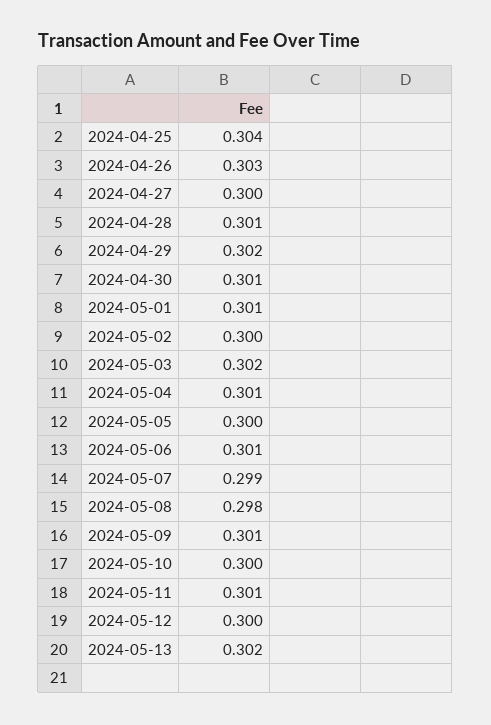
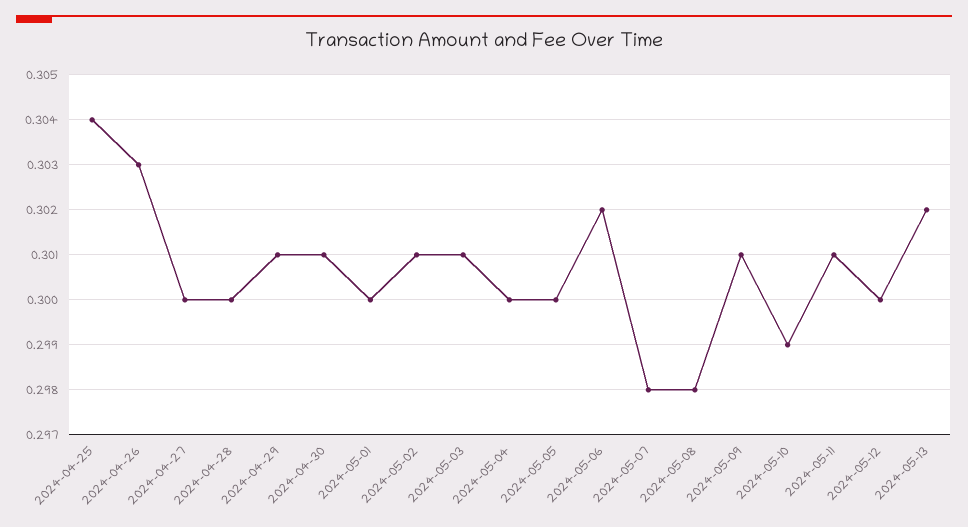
  {
    "2024-04-25": 0.304,
    "2024-04-26": 0.303,
    "2024-04-27": 0.3,
-   "2024-04-28": 0.301,
+   "2024-04-28": 0.3,
-   "2024-04-29": 0.302,
+   "2024-04-29": 0.301,
    "2024-04-30": 0.301,
-   "2024-05-01": 0.301,
+   "2024-05-01": 0.3,
-   "2024-05-02": 0.3,
+   "2024-05-02": 0.301,
-   "2024-05-03": 0.302,
+   "2024-05-03": 0.301,
-   "2024-05-04": 0.301,
+   "2024-05-04": 0.3,
    "2024-05-05": 0.3,
-   "2024-05-06": 0.301,
+   "2024-05-06": 0.302,
-   "2024-05-07": 0.299,
+   "2024-05-07": 0.298,
    "2024-05-08": 0.298,
    "2024-05-09": 0.301,
-   "2024-05-10": 0.3,
+   "2024-05-10": 0.299,
    "2024-05-11": 0.301,
    "2024-05-12": 0.3,
    "2024-05-13": 0.302
  }

